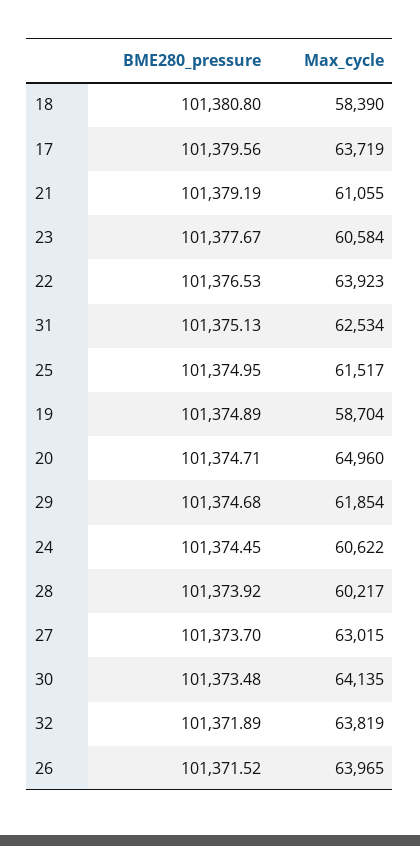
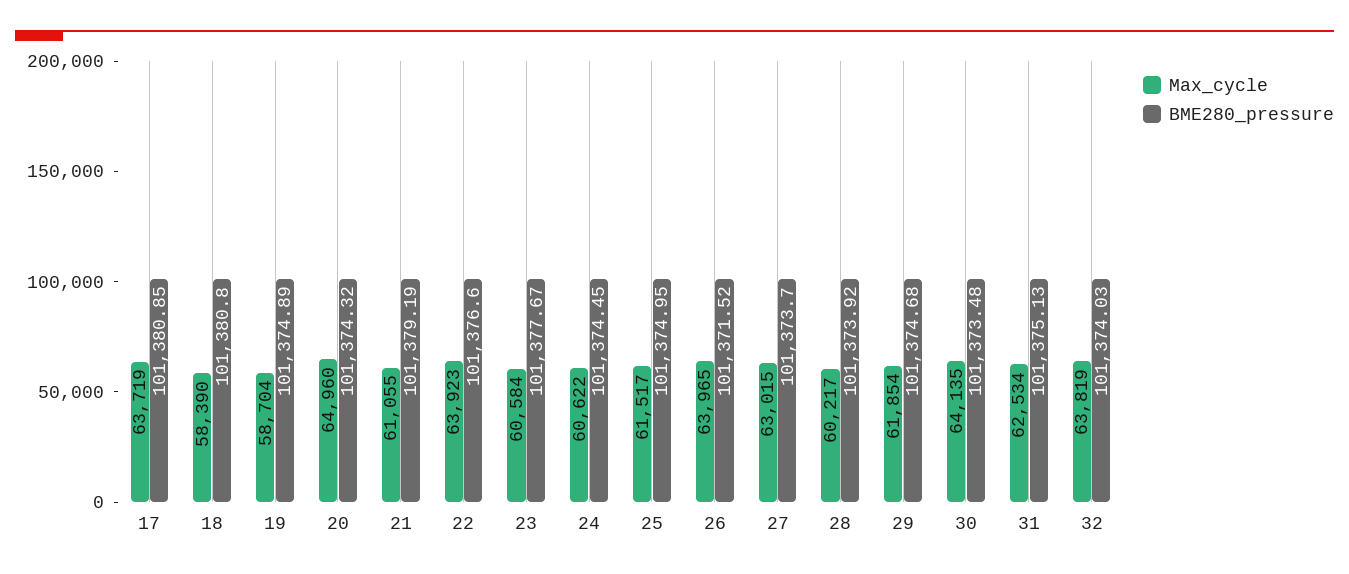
  {
    "BME280_pressure": {
      "18": 101380.8,
-     "17": 101379.56,
+     "17": 101380.85,
      "21": 101379.19,
      "23": 101377.67,
-     "22": 101376.53,
+     "22": 101376.6,
      "31": 101375.13,
      "25": 101374.95,
      "19": 101374.89,
-     "20": 101374.71,
+     "20": 101374.32,
      "29": 101374.68,
      "24": 101374.45,
      "28": 101373.92,
      "27": 101373.7,
      "30": 101373.48,
-     "32": 101371.89,
+     "32": 101374.03,
      "26": 101371.52
    },
    "Max_cycle": {
      "18": 58390,
      "17": 63719,
      "21": 61055,
      "23": 60584,
      "22": 63923,
      "31": 62534,
      "25": 61517,
      "19": 58704,
      "20": 64960,
      "29": 61854,
      "24": 60622,
      "28": 60217,
      "27": 63015,
      "30": 64135,
      "32": 63819,
      "26": 63965
    }
  }

